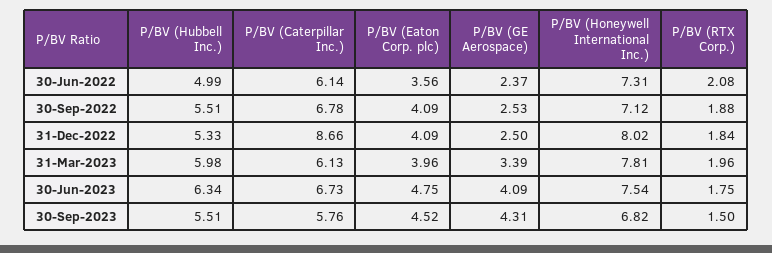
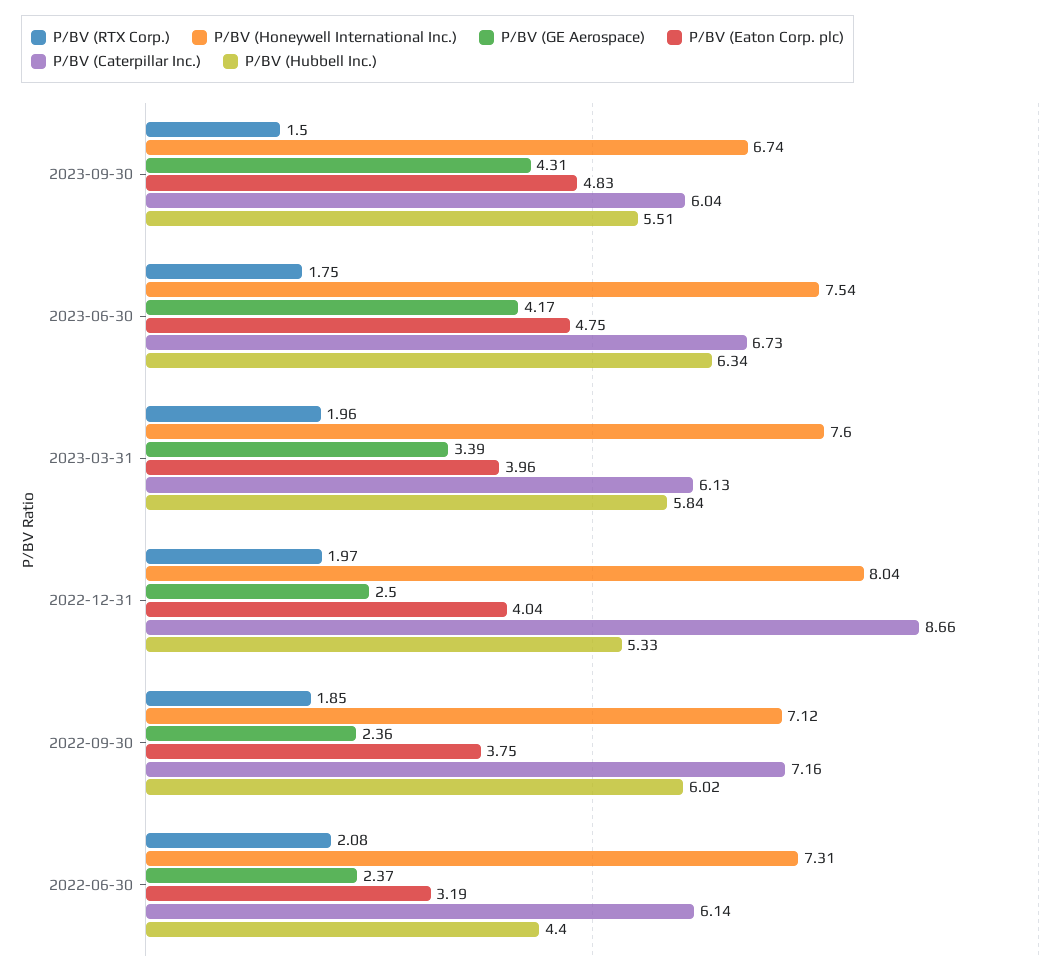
  {
    "P/BV (Hubbell Inc.)": {
-     "30-Jun-2022": 4.99,
+     "30-Jun-2022": 4.4,
-     "30-Sep-2022": 5.51,
+     "30-Sep-2022": 6.02,
      "31-Dec-2022": 5.33,
-     "31-Mar-2023": 5.98,
+     "31-Mar-2023": 5.84,
      "30-Jun-2023": 6.34,
      "30-Sep-2023": 5.51
    },
    "P/BV (Caterpillar Inc.)": {
      "30-Jun-2022": 6.14,
-     "30-Sep-2022": 6.78,
+     "30-Sep-2022": 7.16,
      "31-Dec-2022": 8.66,
      "31-Mar-2023": 6.13,
      "30-Jun-2023": 6.73,
-     "30-Sep-2023": 5.76
+     "30-Sep-2023": 6.04
    },
    "P/BV (Eaton Corp. plc)": {
-     "30-Jun-2022": 3.56,
+     "30-Jun-2022": 3.19,
-     "30-Sep-2022": 4.09,
+     "30-Sep-2022": 3.75,
-     "31-Dec-2022": 4.09,
+     "31-Dec-2022": 4.04,
      "31-Mar-2023": 3.96,
      "30-Jun-2023": 4.75,
-     "30-Sep-2023": 4.52
+     "30-Sep-2023": 4.83
    },
    "P/BV (GE Aerospace)": {
      "30-Jun-2022": 2.37,
-     "30-Sep-2022": 2.53,
+     "30-Sep-2022": 2.36,
      "31-Dec-2022": 2.5,
      "31-Mar-2023": 3.39,
-     "30-Jun-2023": 4.09,
+     "30-Jun-2023": 4.17,
      "30-Sep-2023": 4.31
    },
    "P/BV (Honeywell International Inc.)": {
      "30-Jun-2022": 7.31,
      "30-Sep-2022": 7.12,
-     "31-Dec-2022": 8.02,
+     "31-Dec-2022": 8.04,
-     "31-Mar-2023": 7.81,
+     "31-Mar-2023": 7.6,
      "30-Jun-2023": 7.54,
-     "30-Sep-2023": 6.82
+     "30-Sep-2023": 6.74
    },
    "P/BV (RTX Corp.)": {
      "30-Jun-2022": 2.08,
-     "30-Sep-2022": 1.88,
+     "30-Sep-2022": 1.85,
-     "31-Dec-2022": 1.84,
+     "31-Dec-2022": 1.97,
      "31-Mar-2023": 1.96,
      "30-Jun-2023": 1.75,
      "30-Sep-2023": 1.5
    }
  }

